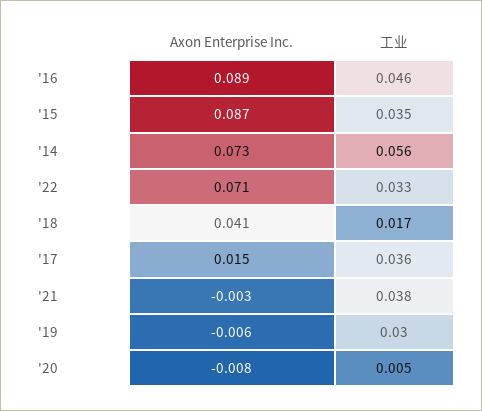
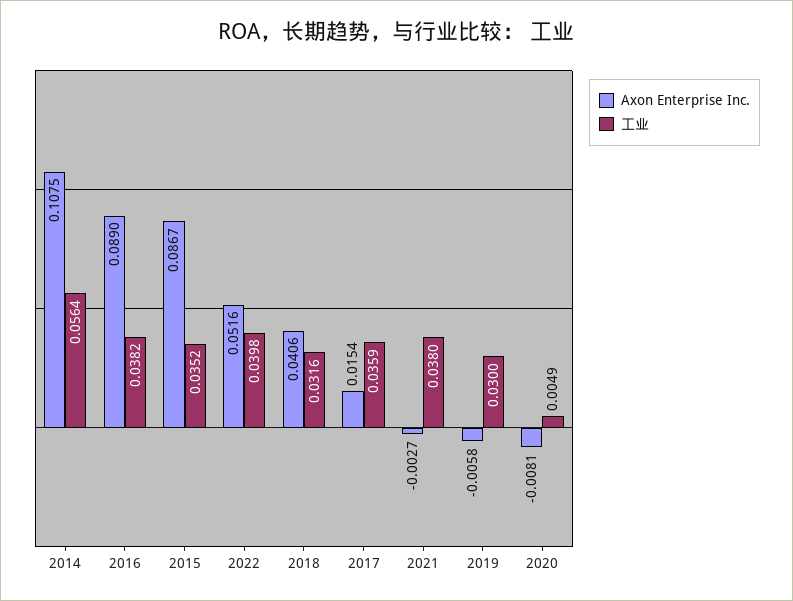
  {
    "Axon Enterprise Inc.": {
      "'16": 0.089,
      "'15": 0.0867,
-     "'14": 0.073,
+     "'14": 0.1075,
-     "'22": 0.071,
+     "'22": 0.0516,
      "'18": 0.0406,
      "'17": 0.0154,
      "'21": -0.0027,
      "'19": -0.0058,
      "'20": -0.0081
    },
    "工业": {
-     "'16": 0.046,
+     "'16": 0.0382,
      "'15": 0.0352,
      "'14": 0.0564,
-     "'22": 0.033,
+     "'22": 0.0398,
-     "'18": 0.017,
+     "'18": 0.0316,
      "'17": 0.0359,
      "'21": 0.038,
      "'19": 0.03,
      "'20": 0.0049
    }
  }

